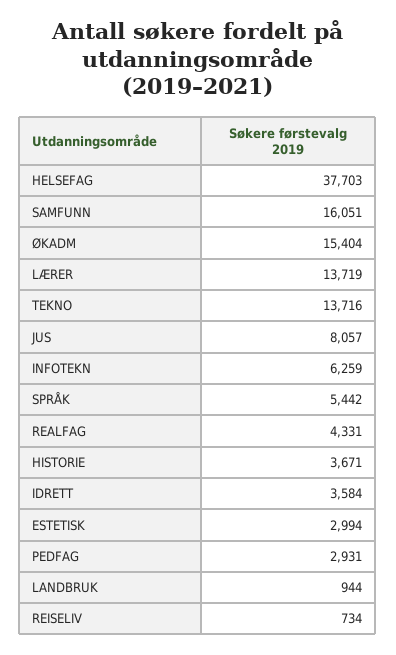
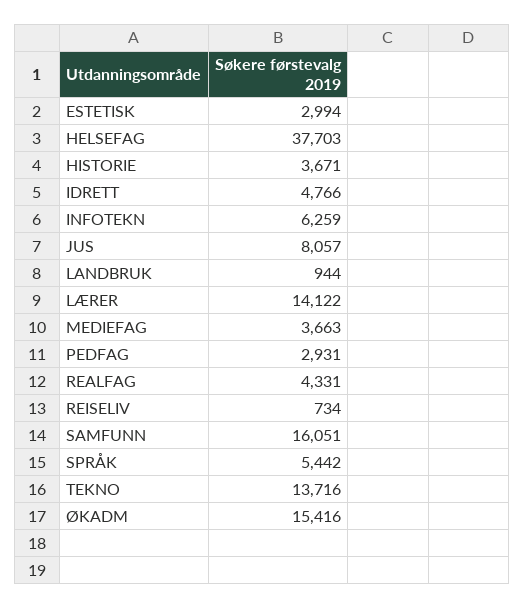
  {
    "HELSEFAG": 37703,
    "SAMFUNN": 16051,
-   "ØKADM": 15404,
+   "ØKADM": 15416,
-   "LÆRER": 13719,
+   "LÆRER": 14122,
    "TEKNO": 13716,
    "JUS": 8057,
    "INFOTEKN": 6259,
    "SPRÅK": 5442,
    "REALFAG": 4331,
    "HISTORIE": 3671,
-   "IDRETT": 3584,
+   "IDRETT": 4766,
    "ESTETISK": 2994,
    "PEDFAG": 2931,
    "LANDBRUK": 944,
-   "REISELIV": 734
+   "REISELIV": 734,
+   "MEDIEFAG": 3663
  }

